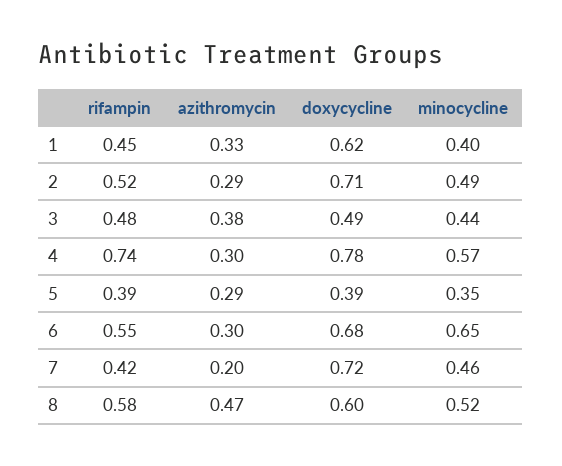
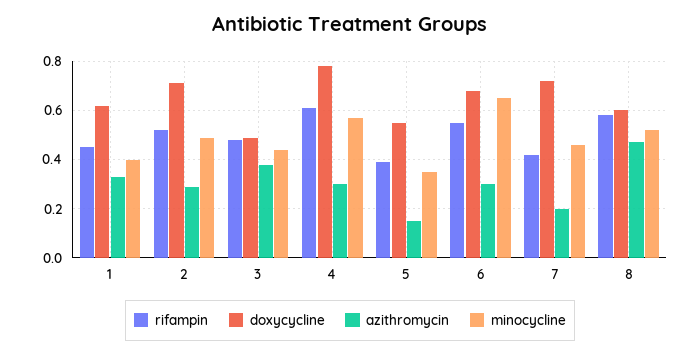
  {
    "rifampin": {
      "1": 0.45,
      "2": 0.52,
      "3": 0.48,
-     "4": 0.74,
+     "4": 0.6,
      "5": 0.39,
      "6": 0.55,
      "7": 0.42,
      "8": 0.58
    },
    "azithromycin": {
      "1": 0.33,
      "2": 0.29,
      "3": 0.38,
      "4": 0.3,
-     "5": 0.29,
+     "5": 0.15,
      "6": 0.3,
      "7": 0.2,
      "8": 0.47
    },
    "doxycycline": {
      "1": 0.62,
      "2": 0.71,
      "3": 0.49,
      "4": 0.78,
-     "5": 0.39,
+     "5": 0.55,
      "6": 0.68,
      "7": 0.72,
      "8": 0.6
    },
    "minocycline": {
      "1": 0.4,
      "2": 0.49,
      "3": 0.44,
      "4": 0.57,
      "5": 0.35,
      "6": 0.65,
      "7": 0.46,
      "8": 0.52
    }
  }

